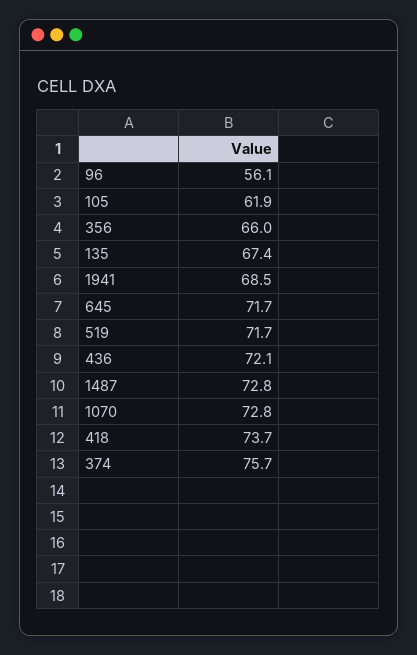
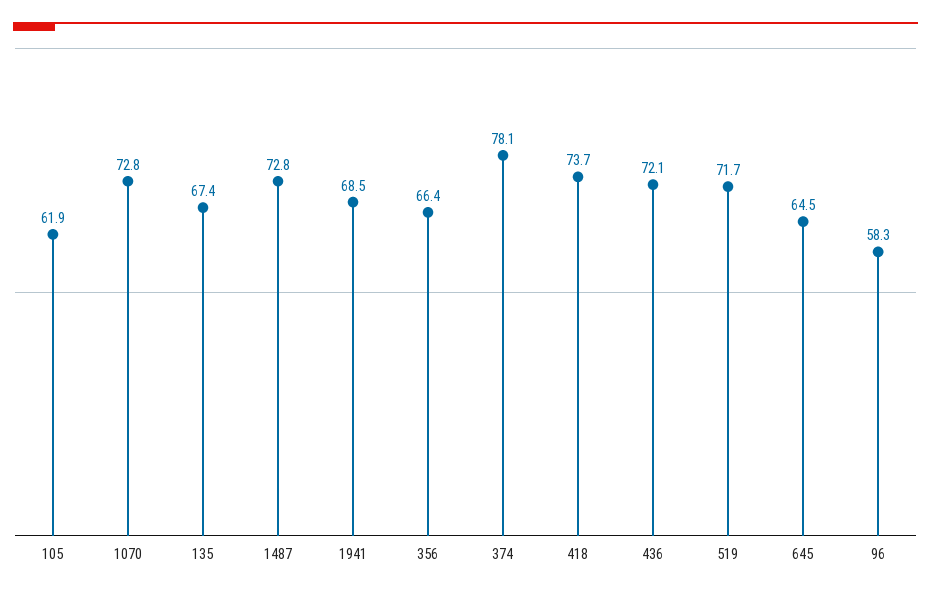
  {
-   "96": 56.1,
+   "96": 58.3,
    "105": 61.9,
-   "356": 66,
+   "356": 66.4,
    "135": 67.4,
    "1941": 68.5,
-   "645": 71.7,
+   "645": 64.5,
    "519": 71.7,
    "436": 72.1,
    "1487": 72.8,
    "1070": 72.8,
    "418": 73.7,
-   "374": 75.7
+   "374": 78.1
  }

